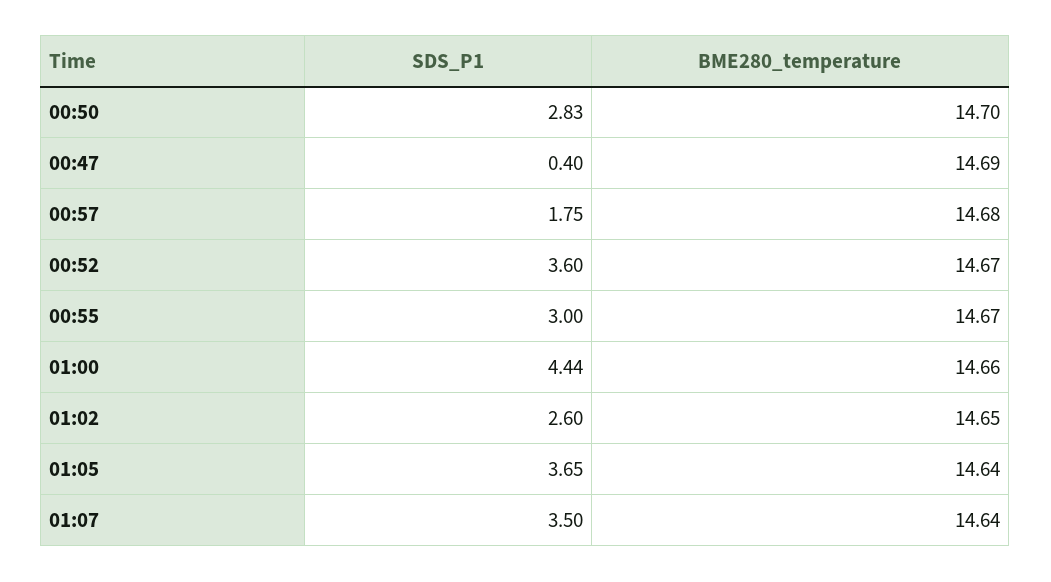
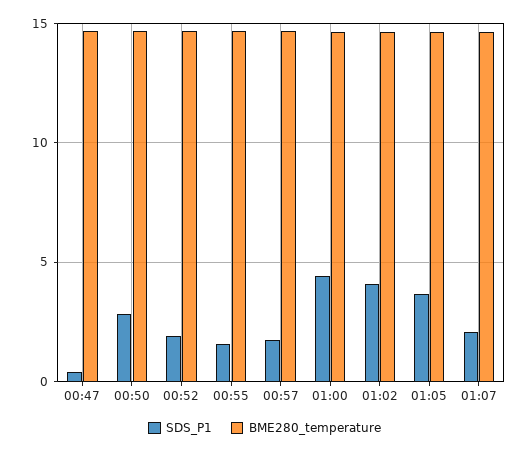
  {
    "SDS_P1": {
      "00:50": 2.83,
      "00:47": 0.4,
      "00:57": 1.75,
-     "00:52": 3.6,
+     "00:52": 2,
-     "00:55": 3,
+     "00:55": 1.5,
      "01:00": 4.44,
-     "01:02": 2.6,
+     "01:02": 4,
      "01:05": 3.65,
-     "01:07": 3.5
+     "01:07": 2
    },
    "BME280_temperature": {
      "00:50": 14.7,
      "00:47": 14.69,
      "00:57": 14.68,
      "00:52": 14.67,
      "00:55": 14.67,
      "01:00": 14.66,
      "01:02": 14.65,
      "01:05": 14.64,
      "01:07": 14.64
    }
  }

